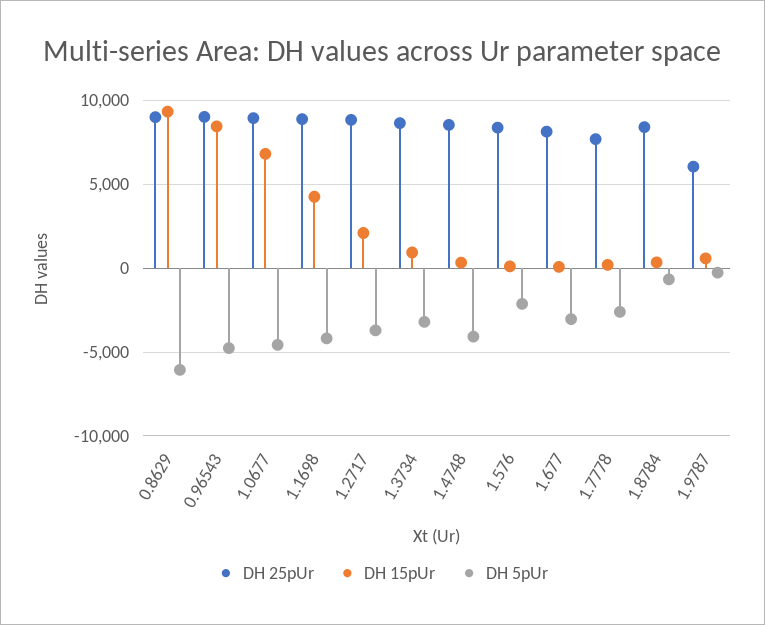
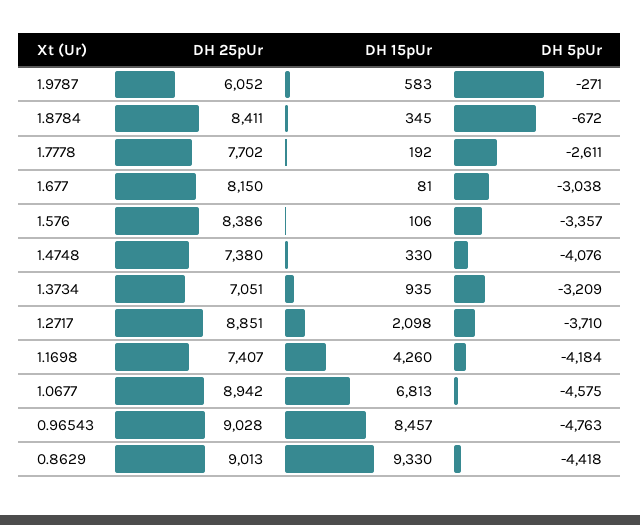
  {
    "DH 25pUr": {
      "0.8629": 9013,
      "0.96543": 9028,
      "1.0677": 8942,
-     "1.1698": 9000,
+     "1.1698": 7407,
      "1.2717": 8851,
-     "1.3734": 8500,
+     "1.3734": 7051,
-     "1.4748": 8500,
+     "1.4748": 7380,
      "1.576": 8386,
      "1.677": 8150,
      "1.7778": 7702,
      "1.8784": 8411,
      "1.9787": 6052
    },
    "DH 15pUr": {
      "0.8629": 9330,
      "0.96543": 8457,
      "1.0677": 6813,
      "1.1698": 4260,
      "1.2717": 2098,
      "1.3734": 935,
      "1.4748": 330,
      "1.576": 106,
      "1.677": 81,
      "1.7778": 192,
      "1.8784": 345,
      "1.9787": 583
    },
    "DH 5pUr": {
-     "0.8629": -6000,
+     "0.8629": -4418,
      "0.96543": -4763,
      "1.0677": -4575,
      "1.1698": -4184,
      "1.2717": -3710,
      "1.3734": -3209,
      "1.4748": -4076,
-     "1.576": -2000,
+     "1.576": -3357,
      "1.677": -3038,
      "1.7778": -2611,
      "1.8784": -672,
      "1.9787": -271
    }
  }

